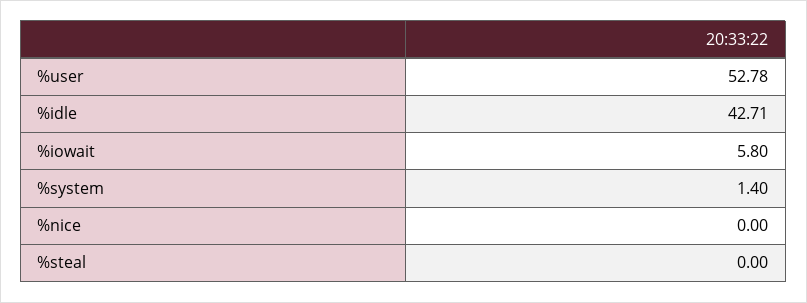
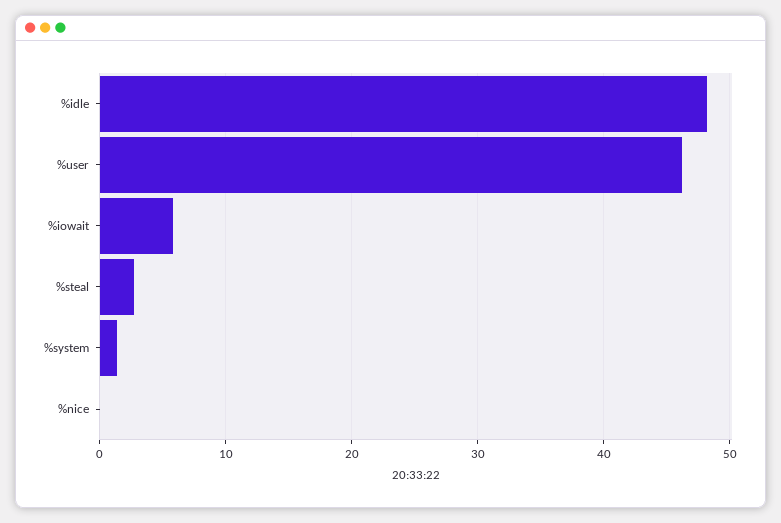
  {
-   "%user": 52.78,
+   "%user": 46,
-   "%idle": 42.71,
+   "%idle": 48,
    "%iowait": 5.8,
    "%system": 1.4,
    "%nice": 0,
-   "%steal": 0
+   "%steal": 3
  }

